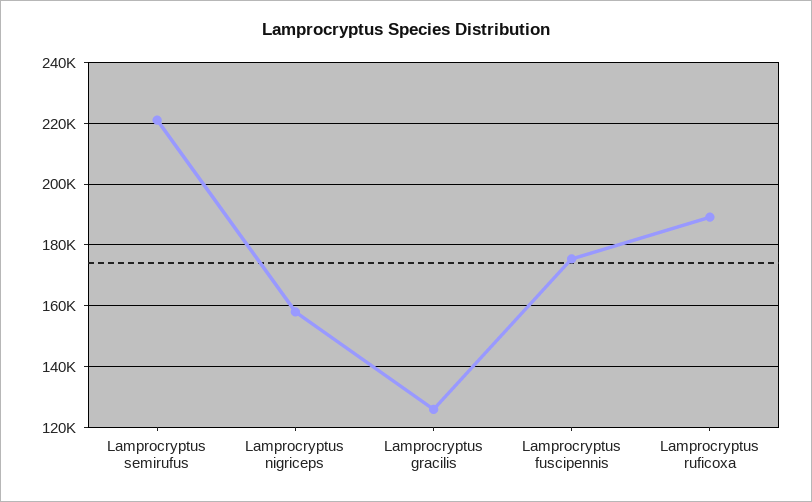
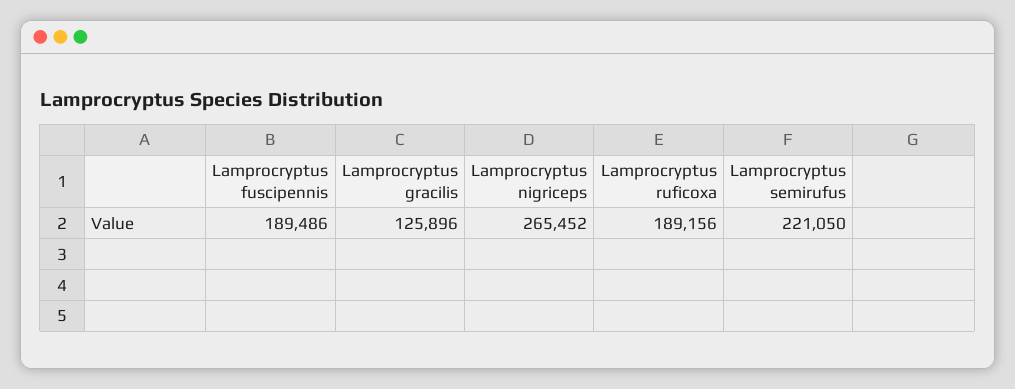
  {
    "Lamprocryptus semirufus": 221050,
-   "Lamprocryptus nigriceps": 158000,
+   "Lamprocryptus nigriceps": 265452,
    "Lamprocryptus gracilis": 125896,
-   "Lamprocryptus fuscipennis": 176000,
+   "Lamprocryptus fuscipennis": 189486,
    "Lamprocryptus ruficoxa": 189156
  }

